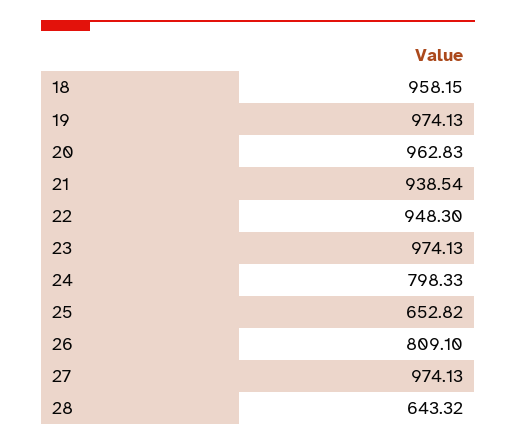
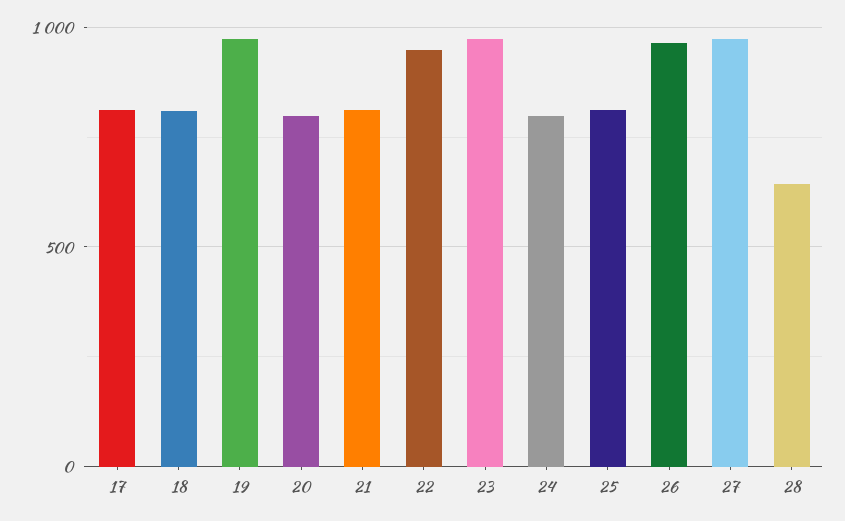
  {
-   "18": 958.15,
+   "18": 800,
    "19": 974.13,
-   "20": 962.83,
+   "20": 800,
-   "21": 938.54,
+   "21": 800,
    "22": 948.3,
    "23": 974.13,
    "24": 798.33,
-   "25": 652.82,
+   "25": 800,
-   "26": 809.1,
+   "26": 950,
    "27": 974.13,
-   "28": 643.32
+   "28": 643.32,
+   "17": 800
  }

